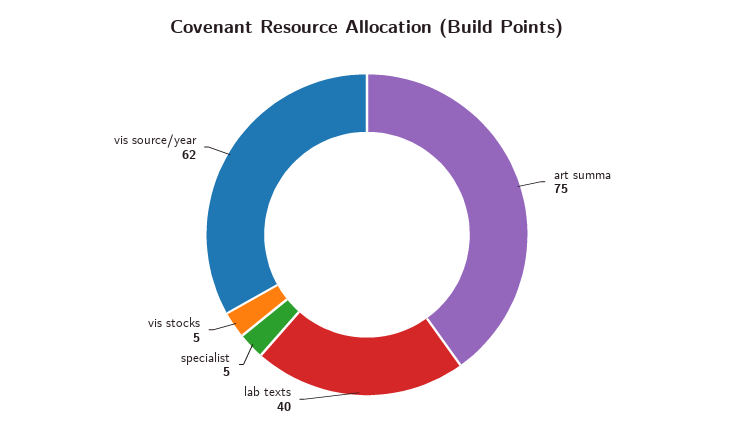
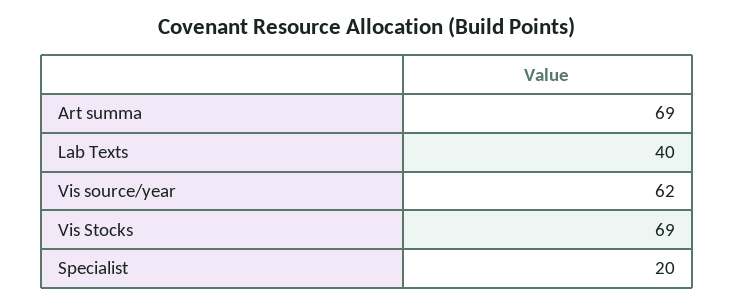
  {
-   "art summa": 75,
+   "art summa": 69,
    "lab texts": 40,
-   "specialist": 5,
+   "specialist": 20,
-   "vis stocks": 5,
+   "vis stocks": 69,
    "vis source/year": 62
  }

